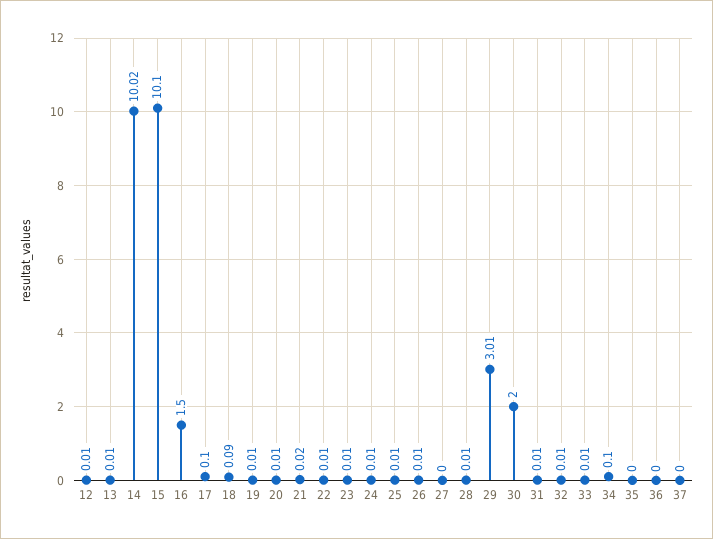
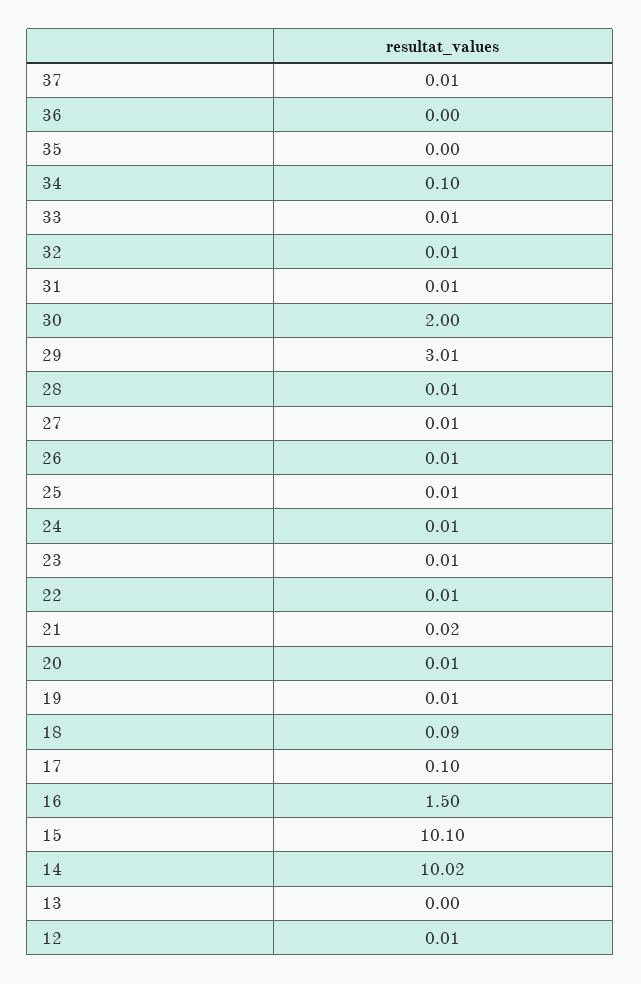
  {
    "12": 0.01,
-   "13": 0.01,
+   "13": 0,
    "14": 10.02,
    "15": 10.1,
    "16": 1.5,
    "17": 0.1,
    "18": 0.09,
    "19": 0.01,
    "20": 0.01,
    "21": 0.02,
    "22": 0.01,
    "23": 0.01,
    "24": 0.01,
    "25": 0.01,
    "26": 0.01,
-   "27": 0,
+   "27": 0.01,
    "28": 0.01,
    "29": 3.01,
    "30": 2,
    "31": 0.01,
    "32": 0.01,
    "33": 0.01,
    "34": 0.1,
    "35": 0,
    "36": 0,
-   "37": 0
+   "37": 0.01
  }

